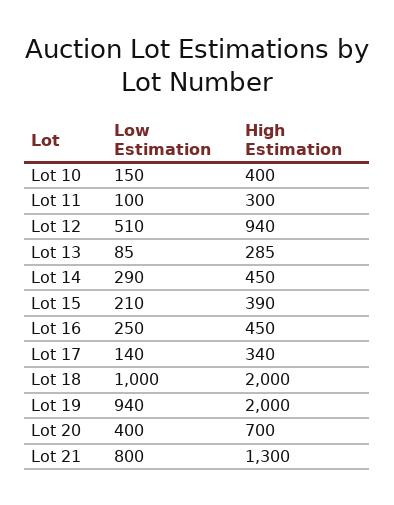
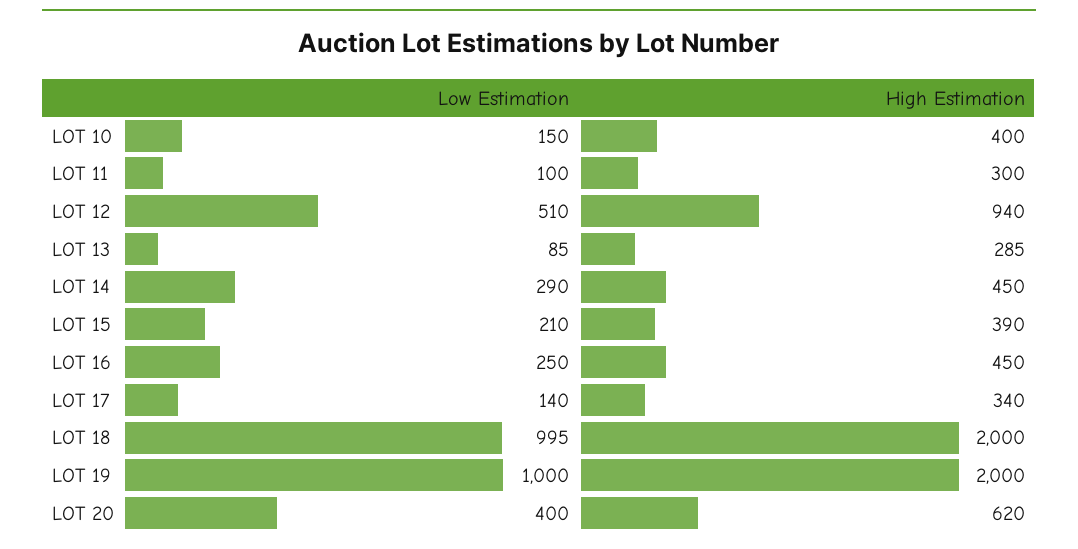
  {
    "Low Estimation": {
      "Lot 10": 150,
      "Lot 11": 100,
      "Lot 12": 510,
      "Lot 13": 85,
      "Lot 14": 290,
      "Lot 15": 210,
      "Lot 16": 250,
      "Lot 17": 140,
-     "Lot 18": 1000,
+     "Lot 18": 995,
-     "Lot 19": 940,
+     "Lot 19": 1000,
-     "Lot 20": 400,
+     "Lot 20": 400
-     "Lot 21": 800
    },
    "High Estimation": {
      "Lot 10": 400,
      "Lot 11": 300,
      "Lot 12": 940,
      "Lot 13": 285,
      "Lot 14": 450,
      "Lot 15": 390,
      "Lot 16": 450,
      "Lot 17": 340,
      "Lot 18": 2000,
      "Lot 19": 2000,
-     "Lot 20": 700,
+     "Lot 20": 620
-     "Lot 21": 1300
    }
  }

